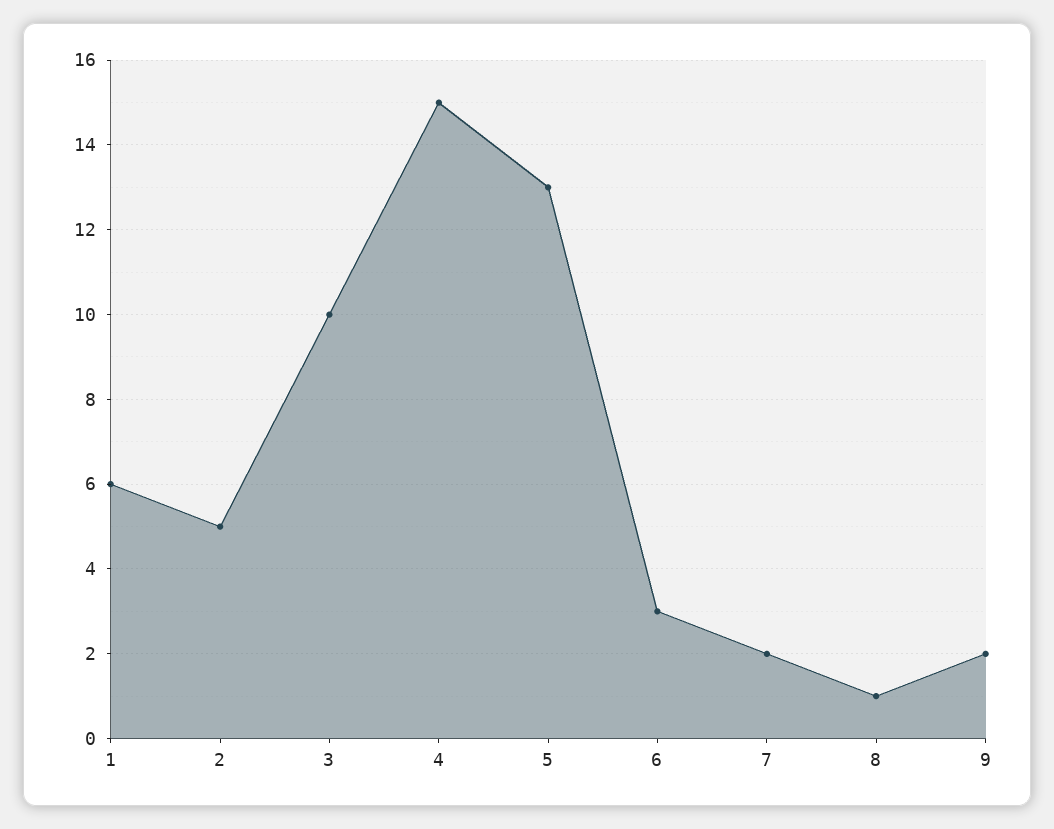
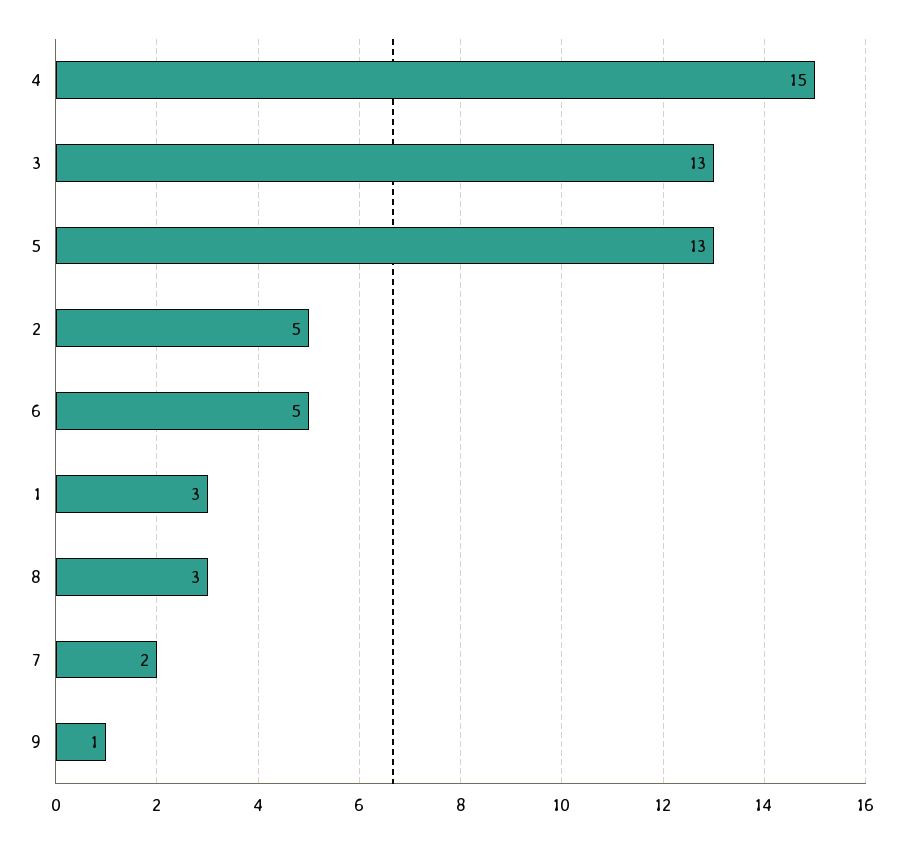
  {
-   "1": 6,
+   "1": 3,
    "2": 5,
-   "3": 10,
+   "3": 13,
    "4": 15,
    "5": 13,
-   "6": 3,
+   "6": 5,
    "7": 2,
-   "8": 1,
+   "8": 3,
-   "9": 2
+   "9": 1
  }

